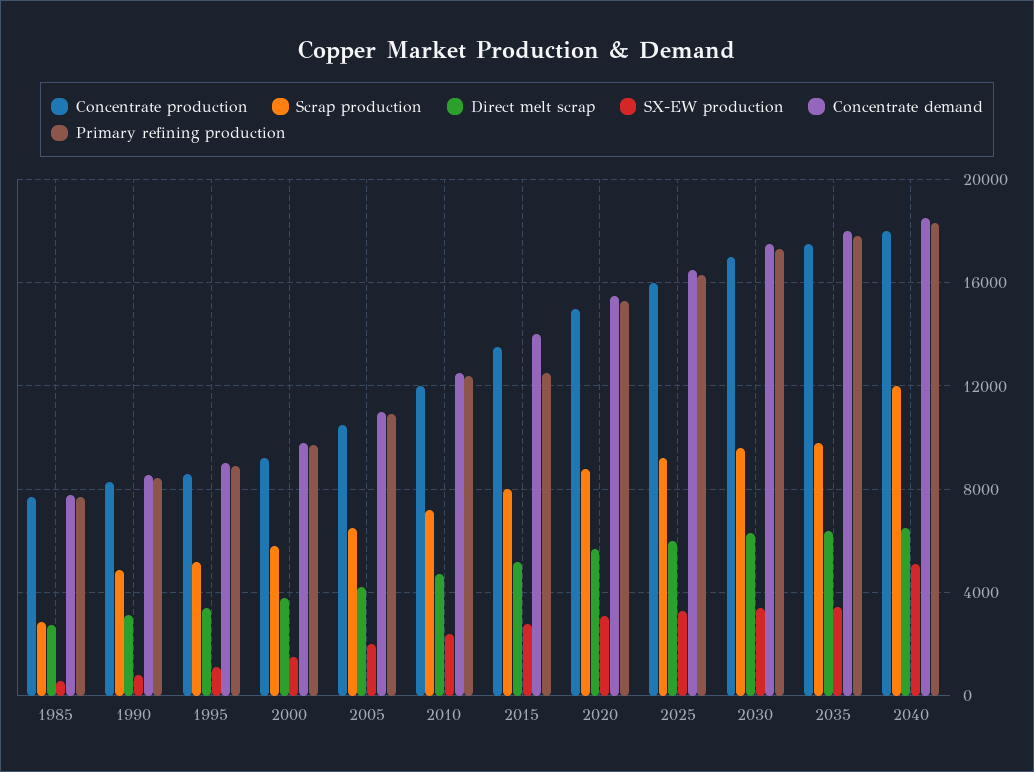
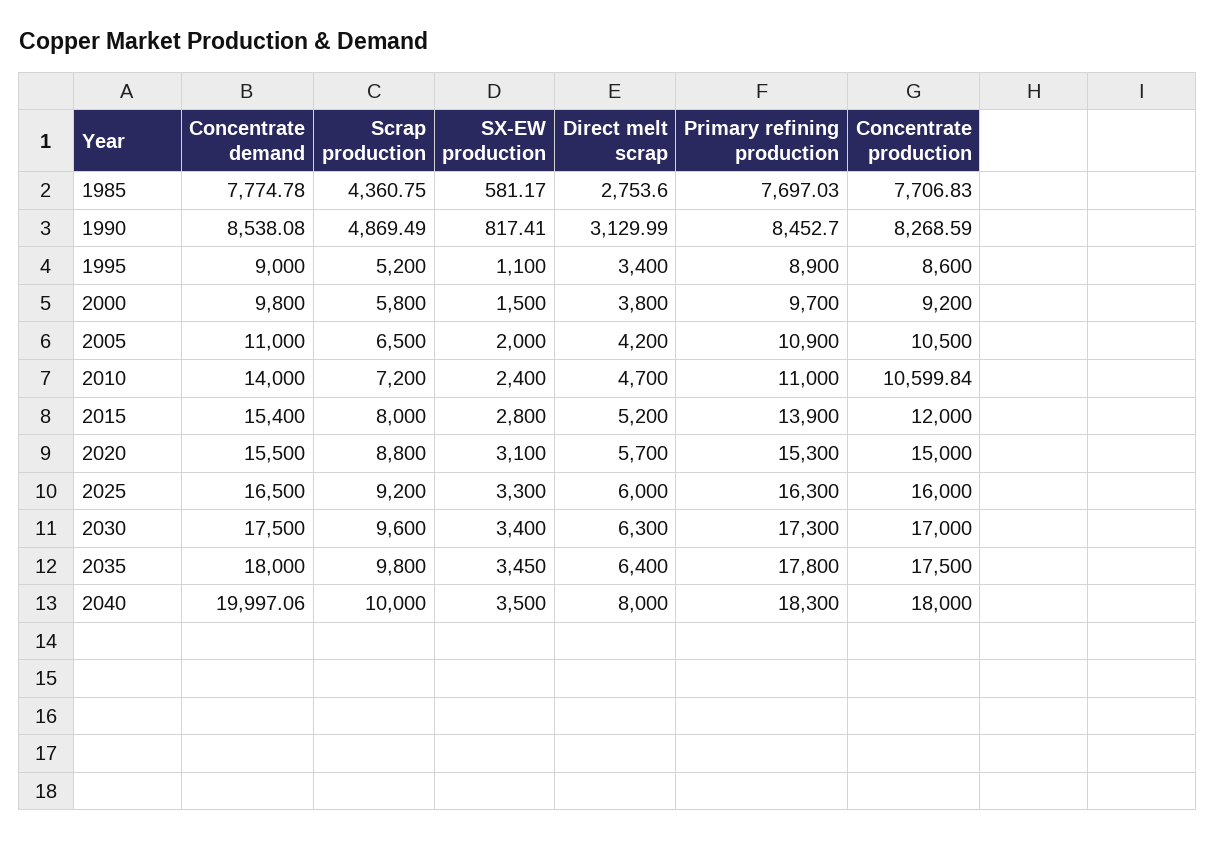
  {
    "Concentrate production": {
      "1985": 7706.83,
      "1990": 8268.59,
      "1995": 8600,
      "2000": 9200,
      "2005": 10500,
-     "2010": 12000,
+     "2010": 10599.84,
-     "2015": 13500,
+     "2015": 12000,
      "2020": 15000,
      "2025": 16000,
      "2030": 17000,
      "2035": 17500,
      "2040": 18000
    },
    "Scrap production": {
-     "1985": 3000,
+     "1985": 4360.75,
      "1990": 4869.49,
      "1995": 5200,
      "2000": 5800,
      "2005": 6500,
      "2010": 7200,
      "2015": 8000,
      "2020": 8800,
      "2025": 9200,
      "2030": 9600,
      "2035": 9800,
-     "2040": 12000
+     "2040": 10000
    },
    "Direct melt scrap": {
      "1985": 2753.6,
      "1990": 3129.99,
      "1995": 3400,
      "2000": 3800,
      "2005": 4200,
      "2010": 4700,
      "2015": 5200,
      "2020": 5700,
      "2025": 6000,
      "2030": 6300,
      "2035": 6400,
-     "2040": 6500
+     "2040": 8000
    },
    "SX-EW production": {
      "1985": 581.17,
      "1990": 817.41,
      "1995": 1100,
      "2000": 1500,
      "2005": 2000,
      "2010": 2400,
      "2015": 2800,
      "2020": 3100,
      "2025": 3300,
      "2030": 3400,
      "2035": 3450,
-     "2040": 5000
+     "2040": 3500
    },
    "Concentrate demand": {
      "1985": 7774.78,
      "1990": 8538.08,
      "1995": 9000,
      "2000": 9800,
      "2005": 11000,
-     "2010": 12500,
+     "2010": 14000,
-     "2015": 14000,
+     "2015": 15400,
      "2020": 15500,
      "2025": 16500,
      "2030": 17500,
      "2035": 18000,
-     "2040": 18500
+     "2040": 19997.06
    },
    "Primary refining production": {
      "1985": 7697.03,
      "1990": 8452.7,
      "1995": 8900,
      "2000": 9700,
      "2005": 10900,
-     "2010": 12500,
+     "2010": 11000,
-     "2015": 12500,
+     "2015": 13900,
      "2020": 15300,
      "2025": 16300,
      "2030": 17300,
      "2035": 17800,
      "2040": 18300
    }
  }

